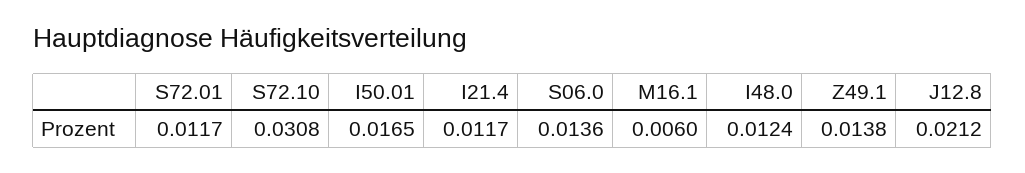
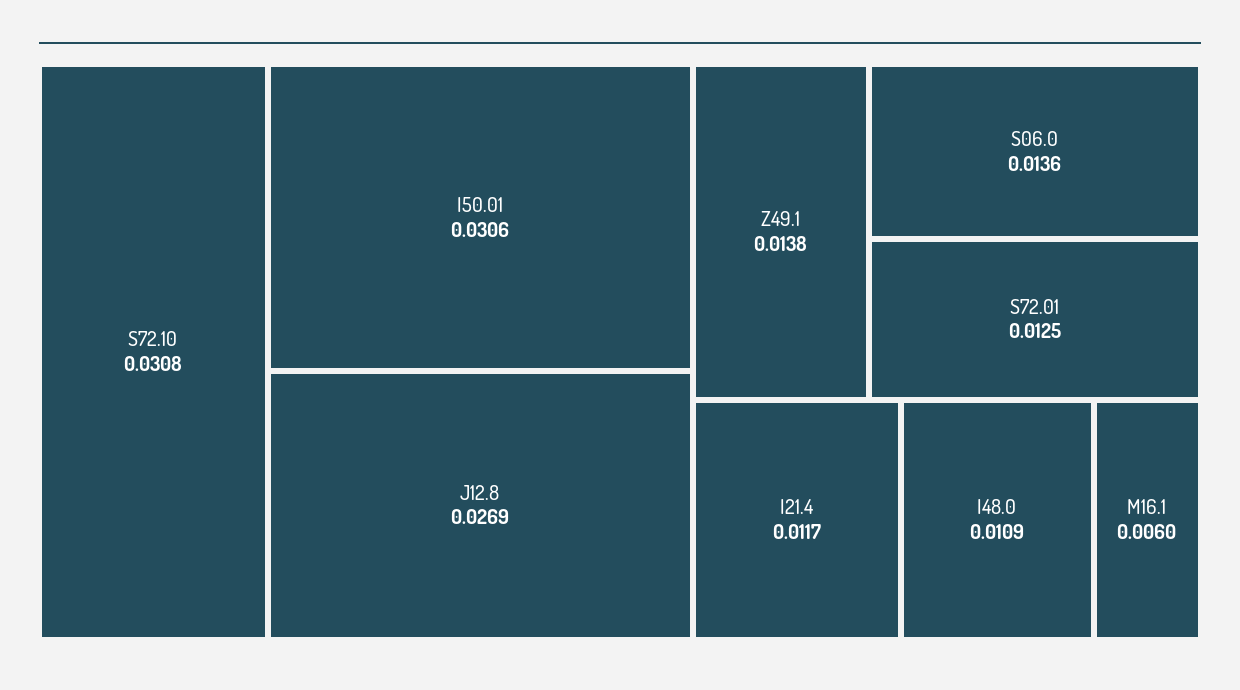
  {
-   "S72.01": 0.0117,
+   "S72.01": 0.0125,
    "S72.10": 0.0308,
-   "I50.01": 0.0165,
+   "I50.01": 0.0306,
    "I21.4": 0.0117,
    "S06.0": 0.0136,
    "M16.1": 0.006,
-   "I48.0": 0.0124,
+   "I48.0": 0.0109,
    "Z49.1": 0.0138,
-   "J12.8": 0.0212
+   "J12.8": 0.0269
  }

